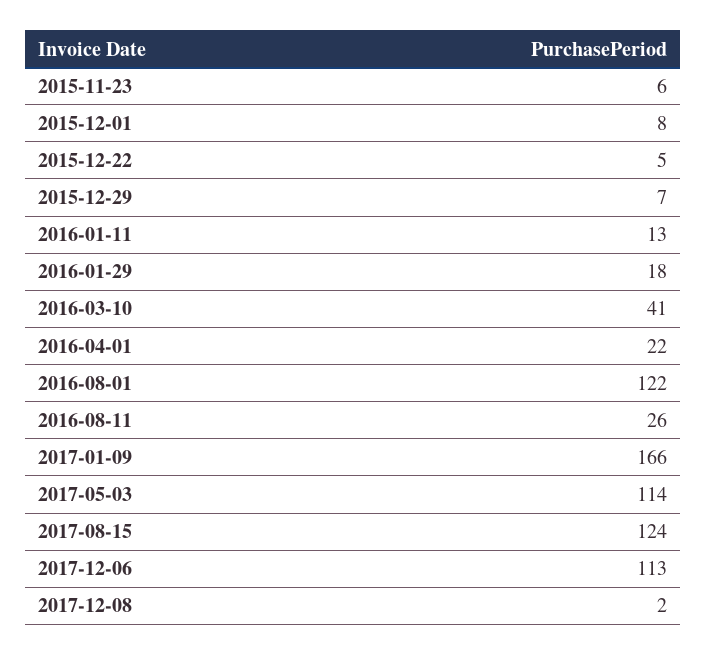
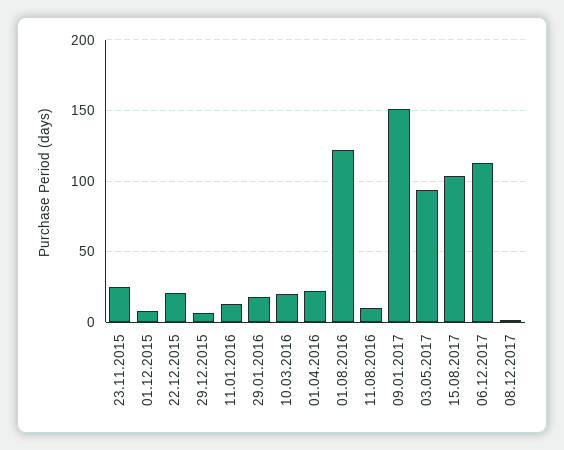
  {
-   "2015-11-23": 6,
+   "2015-11-23": 25,
    "2015-12-01": 8,
-   "2015-12-22": 5,
+   "2015-12-22": 20,
    "2015-12-29": 7,
    "2016-01-11": 13,
    "2016-01-29": 18,
-   "2016-03-10": 41,
+   "2016-03-10": 20,
    "2016-04-01": 22,
    "2016-08-01": 122,
-   "2016-08-11": 26,
+   "2016-08-11": 10,
-   "2017-01-09": 166,
+   "2017-01-09": 150,
-   "2017-05-03": 114,
+   "2017-05-03": 95,
-   "2017-08-15": 124,
+   "2017-08-15": 105,
    "2017-12-06": 113,
    "2017-12-08": 2
  }

